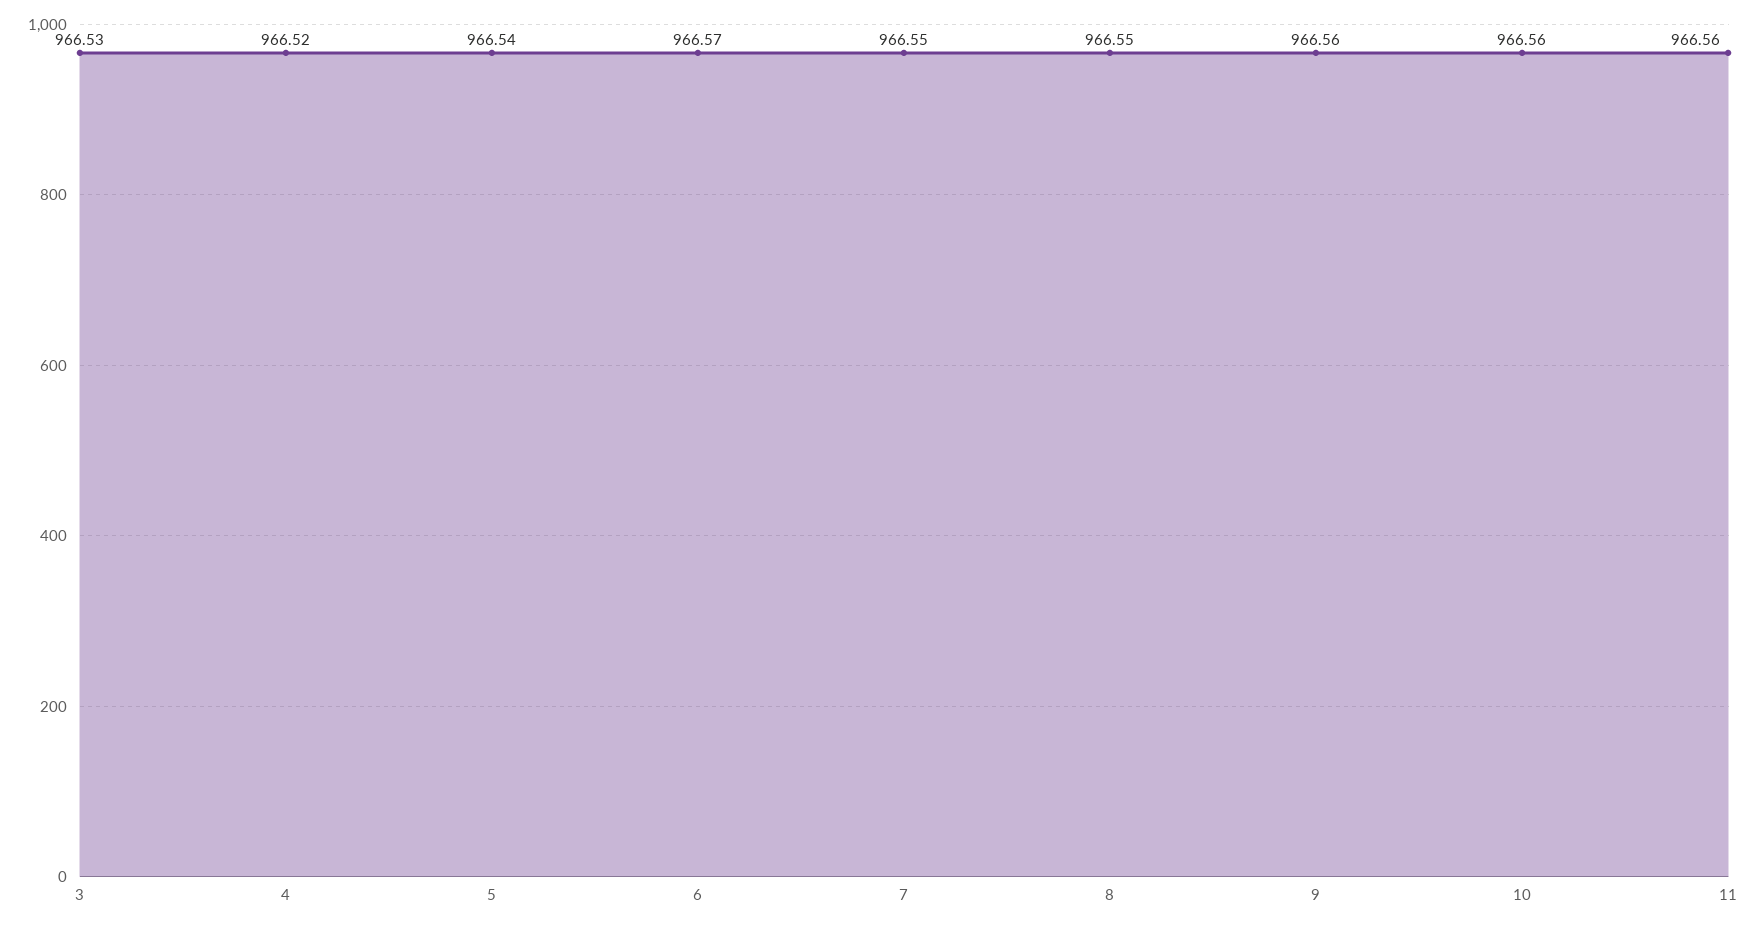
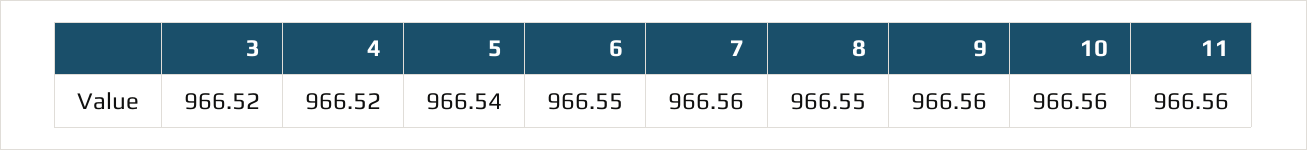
  {
-   "3": 966.53,
+   "3": 966.52,
    "4": 966.52,
    "5": 966.54,
-   "6": 966.57,
+   "6": 966.55,
-   "7": 966.55,
+   "7": 966.56,
    "8": 966.55,
    "9": 966.56,
    "10": 966.56,
    "11": 966.56
  }

